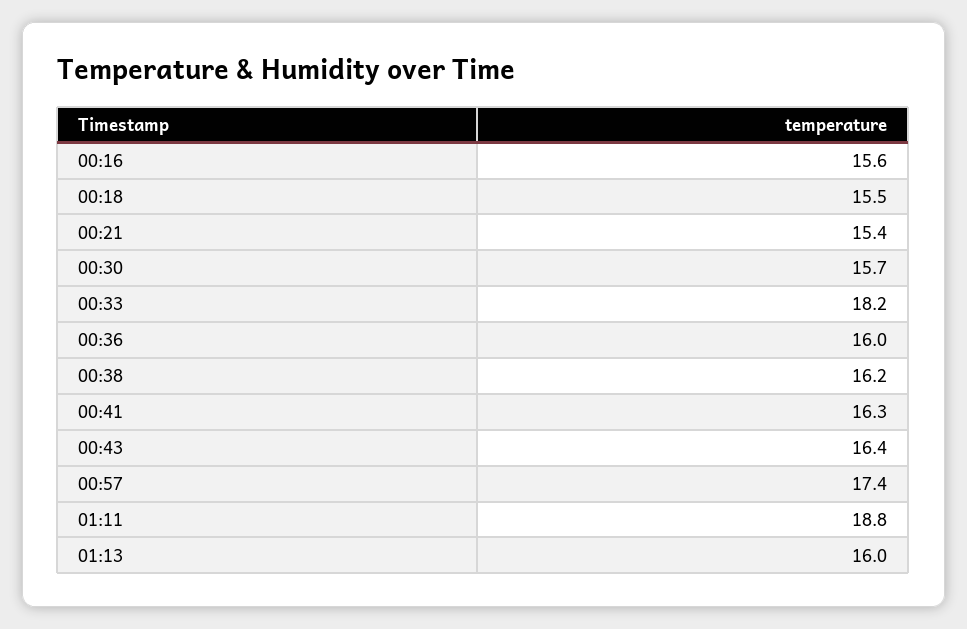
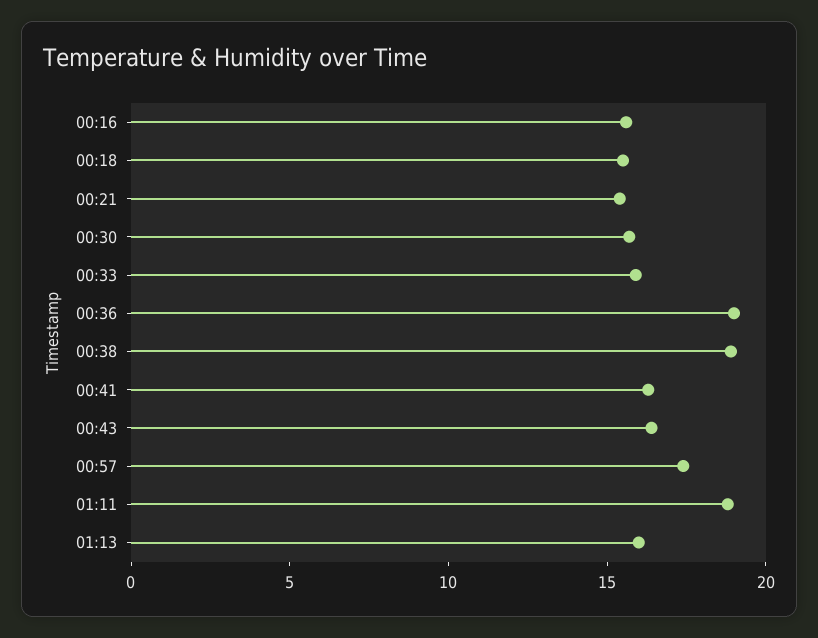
  {
    "00:16": 15.6,
    "00:18": 15.5,
    "00:21": 15.4,
    "00:30": 15.7,
-   "00:33": 18.2,
+   "00:33": 16,
-   "00:36": 16,
+   "00:36": 19,
-   "00:38": 16.2,
+   "00:38": 19,
    "00:41": 16.3,
    "00:43": 16.4,
    "00:57": 17.4,
    "01:11": 18.8,
    "01:13": 16
  }

